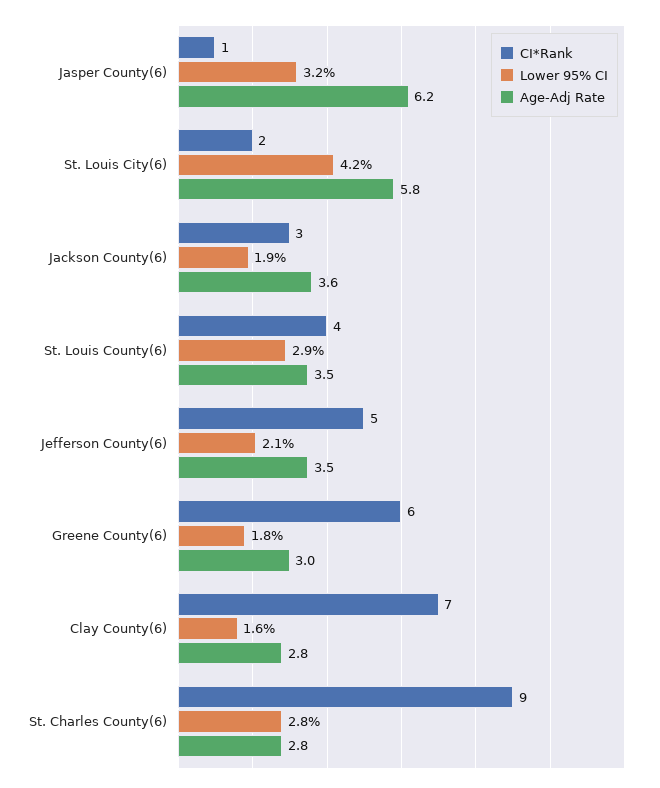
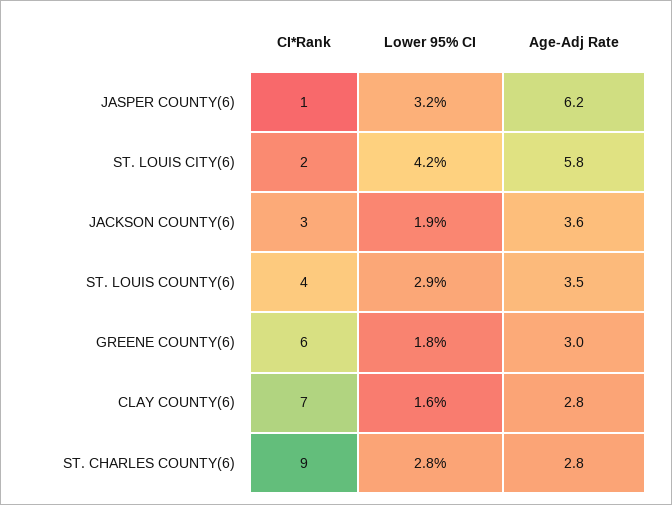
  {
    "CI*Rank": {
      "Jasper County(6)": 1,
      "St. Louis City(6)": 2,
      "Jackson County(6)": 3,
      "St. Louis County(6)": 4,
-     "Jefferson County(6)": 5,
      "Greene County(6)": 6,
      "Clay County(6)": 7,
      "St. Charles County(6)": 9
    },
    "Lower 95% CI": {
      "Jasper County(6)": 3.2,
      "St. Louis City(6)": 4.2,
      "Jackson County(6)": 1.9,
      "St. Louis County(6)": 2.9,
-     "Jefferson County(6)": 2.1,
      "Greene County(6)": 1.8,
      "Clay County(6)": 1.6,
      "St. Charles County(6)": 2.8
    },
    "Age-Adj Rate": {
      "Jasper County(6)": 6.2,
      "St. Louis City(6)": 5.8,
      "Jackson County(6)": 3.6,
      "St. Louis County(6)": 3.5,
-     "Jefferson County(6)": 3.5,
      "Greene County(6)": 3,
      "Clay County(6)": 2.8,
      "St. Charles County(6)": 2.8
    }
  }

